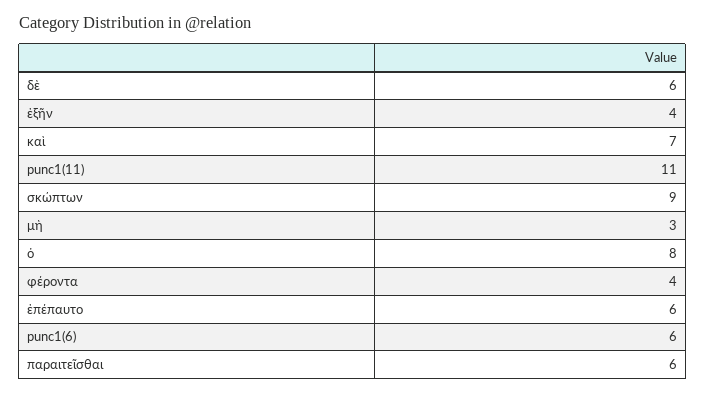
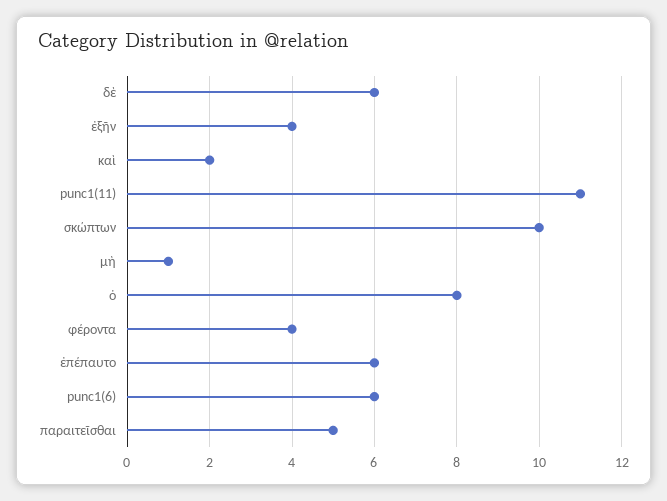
  {
    "δὲ": 6,
    "ἐξῆν": 4,
-   "καὶ": 7,
+   "καὶ": 2,
    "punc1(11)": 11,
-   "σκώπτων": 9,
+   "σκώπτων": 10,
-   "μὴ": 3,
+   "μὴ": 1,
    "ὁ": 8,
    "φέροντα": 4,
    "ἐπέπαυτο": 6,
    "punc1(6)": 6,
-   "παραιτεῖσθαι": 6
+   "παραιτεῖσθαι": 5
  }

